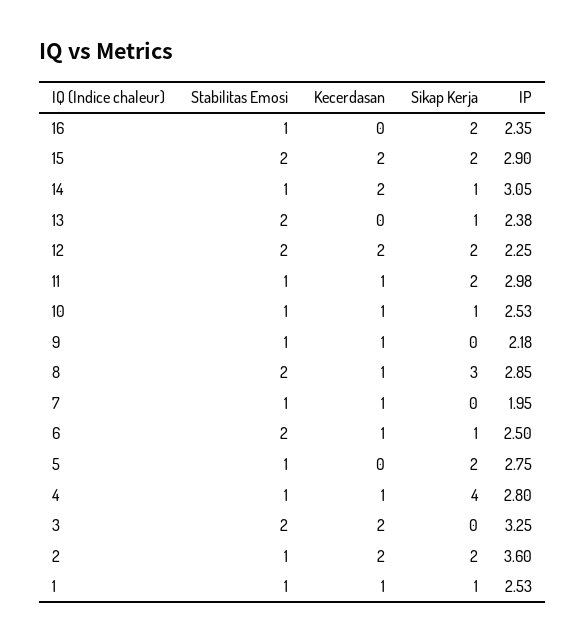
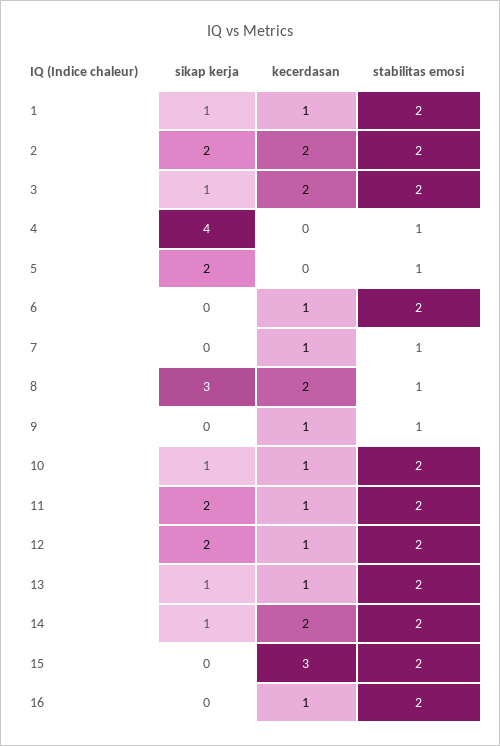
  {
    "Stabilitas Emosi": {
-     "16": 1,
+     "16": 2,
      "15": 2,
-     "14": 1,
+     "14": 2,
      "13": 2,
      "12": 2,
-     "11": 1,
+     "11": 2,
-     "10": 1,
+     "10": 2,
      "9": 1,
-     "8": 2,
+     "8": 1,
      "7": 1,
      "6": 2,
      "5": 1,
      "4": 1,
      "3": 2,
-     "2": 1,
+     "2": 2,
-     "1": 1
+     "1": 2
    },
    "Kecerdasan": {
-     "16": 0,
+     "16": 1,
-     "15": 2,
+     "15": 3,
      "14": 2,
-     "13": 0,
+     "13": 1,
-     "12": 2,
+     "12": 1,
      "11": 1,
      "10": 1,
      "9": 1,
-     "8": 1,
+     "8": 2,
      "7": 1,
      "6": 1,
      "5": 0,
-     "4": 1,
+     "4": 0,
      "3": 2,
      "2": 2,
      "1": 1
    },
    "Sikap Kerja": {
-     "16": 2,
+     "16": 0,
-     "15": 2,
+     "15": 0,
      "14": 1,
      "13": 1,
      "12": 2,
      "11": 2,
      "10": 1,
      "9": 0,
      "8": 3,
      "7": 0,
-     "6": 1,
+     "6": 0,
      "5": 2,
      "4": 4,
-     "3": 0,
+     "3": 1,
      "2": 2,
      "1": 1
-   },
+   }
-   "IP": {
-     "16": 2.35,
-     "15": 2.9,
-     "14": 3.05,
-     "13": 2.38,
-     "12": 2.25,
-     "11": 2.98,
-     "10": 2.53,
-     "9": 2.18,
-     "8": 2.85,
-     "7": 1.95,
-     "6": 2.5,
-     "5": 2.75,
-     "4": 2.8,
-     "3": 3.25,
-     "2": 3.6,
-     "1": 2.53
-   }
  }

